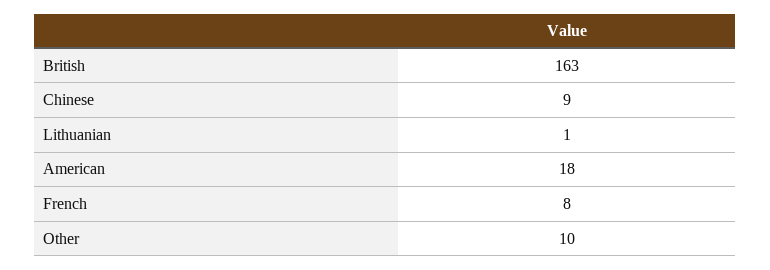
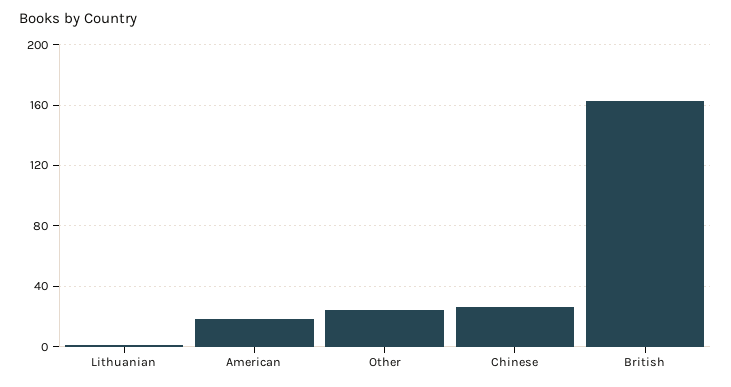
  {
    "British": 163,
-   "Chinese": 9,
+   "Chinese": 25,
    "Lithuanian": 1,
    "American": 18,
-   "French": 8,
-   "Other": 10
+   "Other": 25
  }

